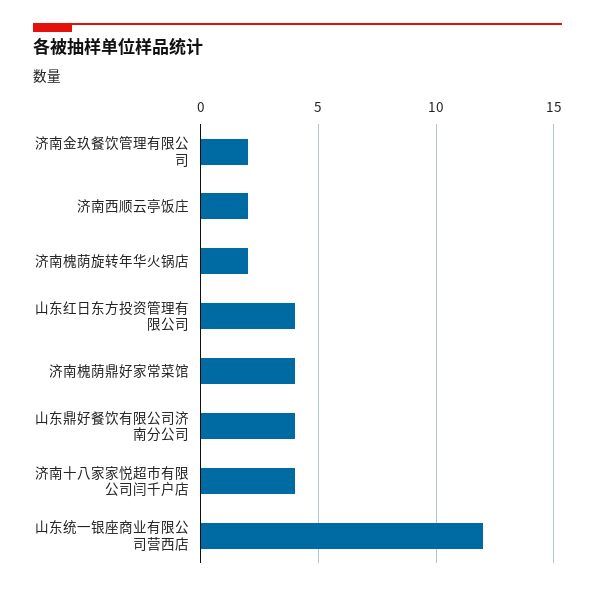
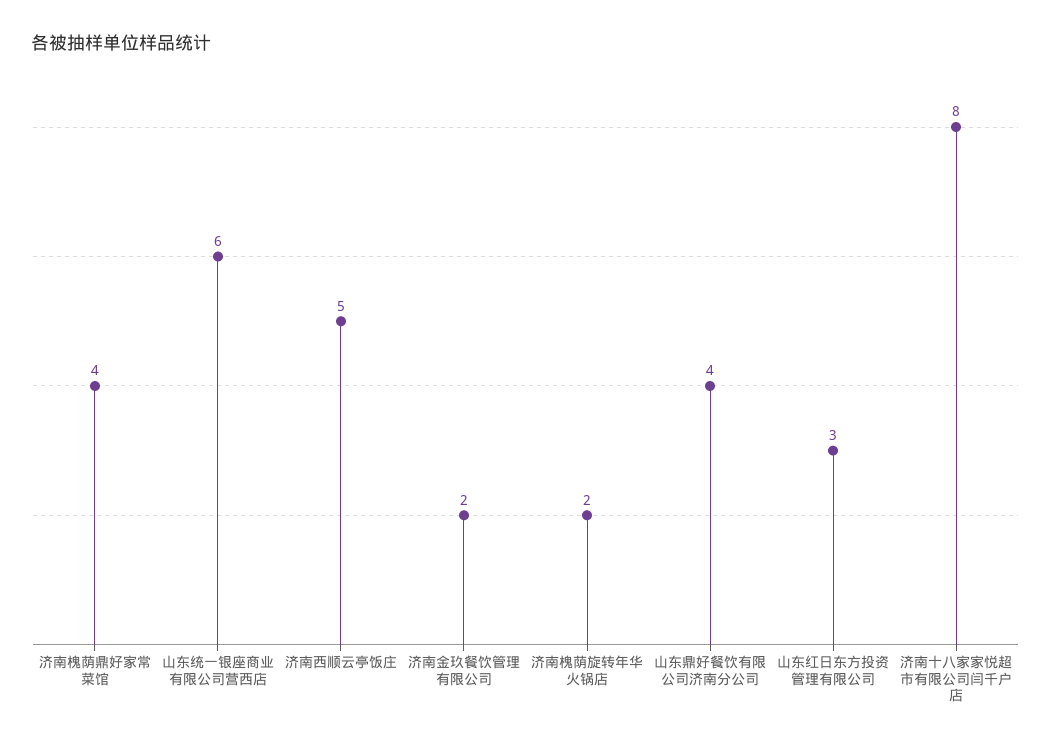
  {
    "济南金玖餐饮管理有限公司": 2,
-   "济南西顺云亭饭庄": 2,
+   "济南西顺云亭饭庄": 5,
    "济南槐荫旋转年华火锅店": 2,
-   "山东红日东方投资管理有限公司": 4,
+   "山东红日东方投资管理有限公司": 3,
    "济南槐荫鼎好家常菜馆": 4,
    "山东鼎好餐饮有限公司济南分公司": 4,
-   "济南十八家家悦超市有限公司闫千户店": 4,
+   "济南十八家家悦超市有限公司闫千户店": 8,
-   "山东统一银座商业有限公司营西店": 12
+   "山东统一银座商业有限公司营西店": 6
  }

